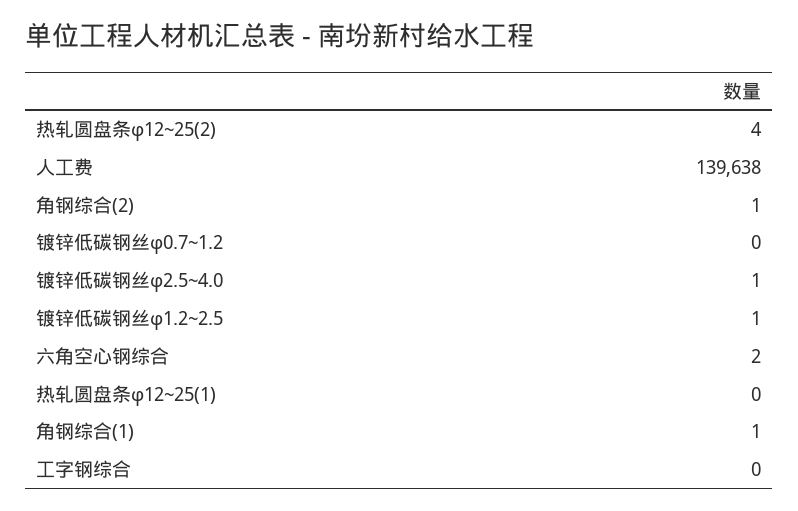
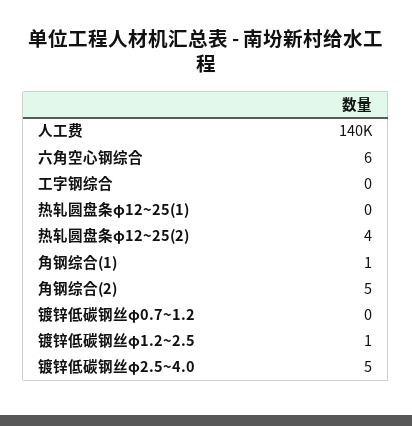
  {
    "热轧圆盘条φ12~25(2)": 4,
    "人工费": 139638,
-   "角钢综合(2)": 1,
+   "角钢综合(2)": 5,
    "镀锌低碳钢丝φ0.7~1.2": 0,
-   "镀锌低碳钢丝φ2.5~4.0": 1,
+   "镀锌低碳钢丝φ2.5~4.0": 5,
    "镀锌低碳钢丝φ1.2~2.5": 1,
-   "六角空心钢综合": 2,
+   "六角空心钢综合": 6,
    "热轧圆盘条φ12~25(1)": 0,
    "角钢综合(1)": 1,
    "工字钢综合": 0
  }

